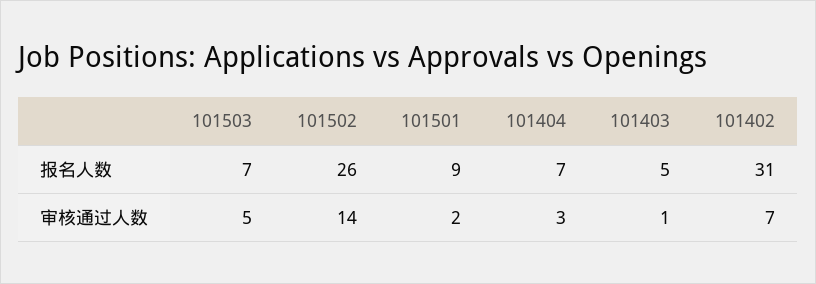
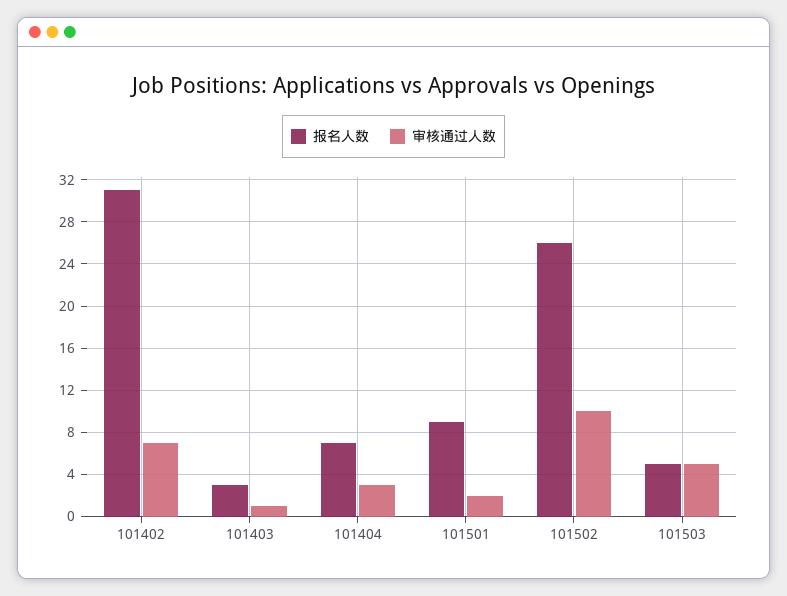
  {
    "报名人数": {
-     "101503": 7,
+     "101503": 5,
      "101502": 26,
      "101501": 9,
      "101404": 7,
-     "101403": 5,
+     "101403": 3,
      "101402": 31
    },
    "审核通过人数": {
      "101503": 5,
-     "101502": 14,
+     "101502": 10,
      "101501": 2,
      "101404": 3,
      "101403": 1,
      "101402": 7
    }
  }

